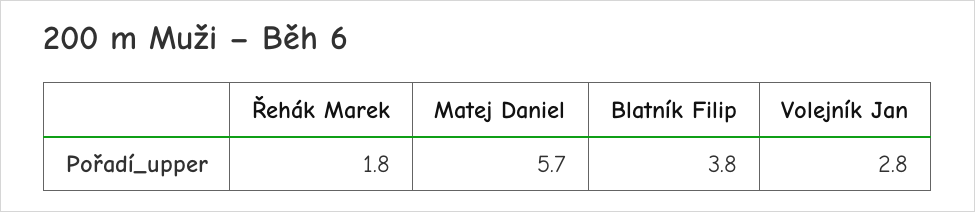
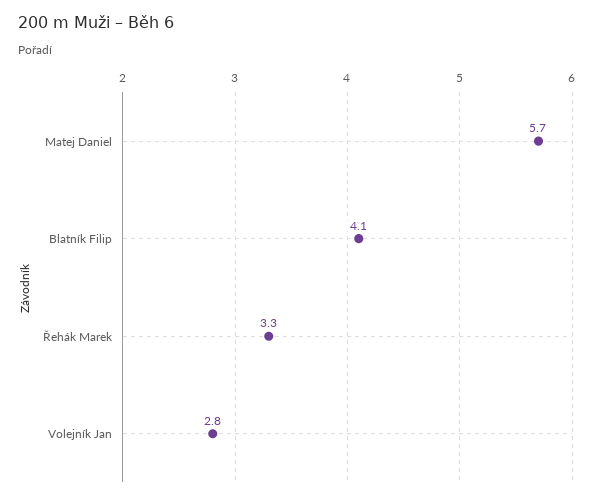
  {
-   "Řehák Marek": 1.8,
+   "Řehák Marek": 3.3,
    "Matej Daniel": 5.7,
-   "Blatník Filip": 3.8,
+   "Blatník Filip": 4.1,
    "Volejník Jan": 2.8
  }

